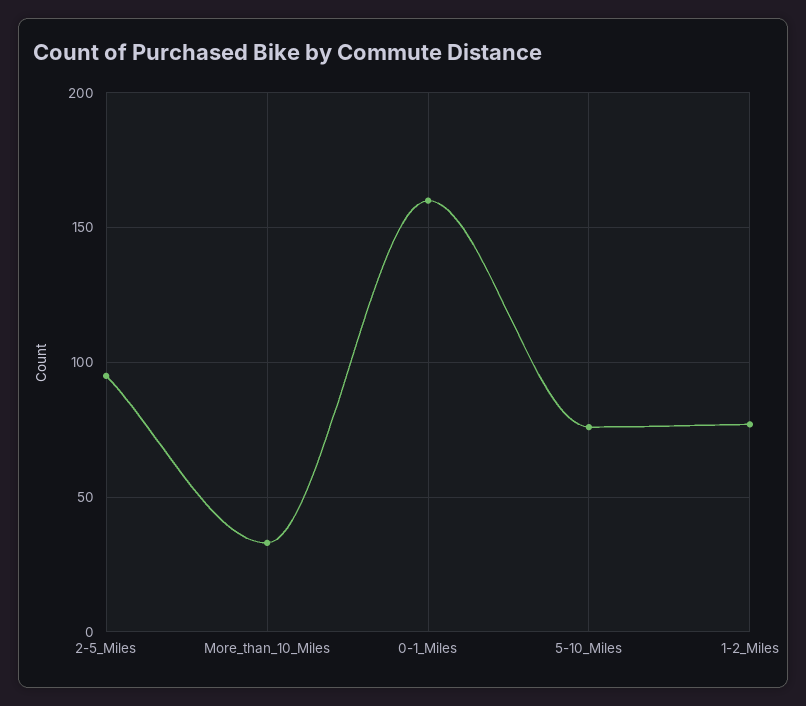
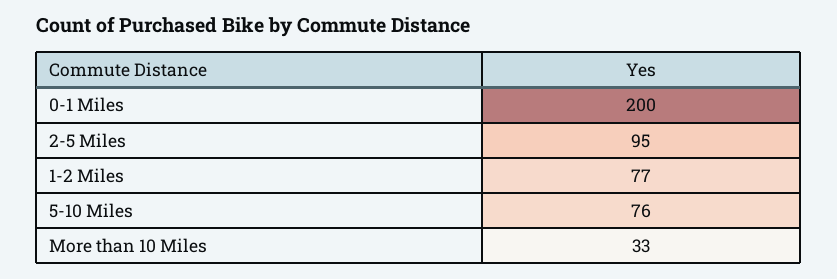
  {
    "2-5_Miles": 95,
    "More_than_10_Miles": 33,
-   "0-1_Miles": 160,
+   "0-1_Miles": 200,
    "5-10_Miles": 76,
    "1-2_Miles": 77
  }

